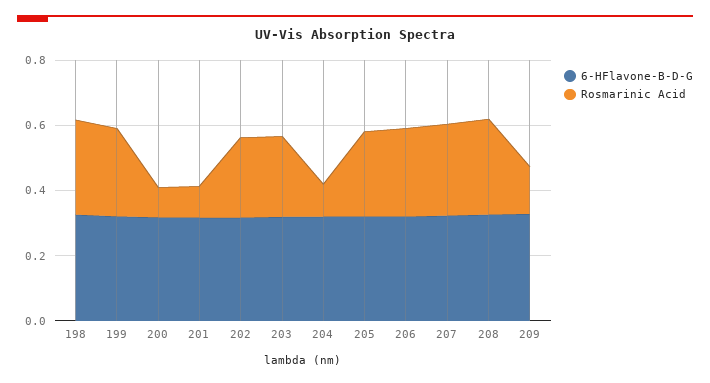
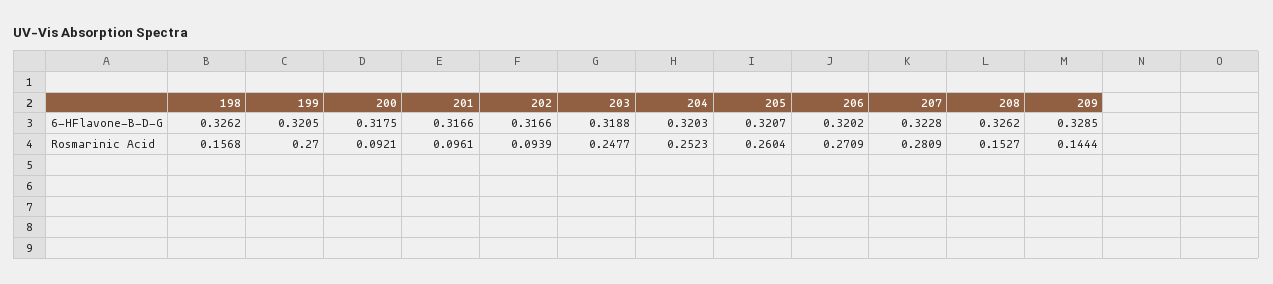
  {
    "6-HFlavone-B-D-G": {
      "198": 0.3262,
      "199": 0.3205,
      "200": 0.3175,
      "201": 0.3166,
      "202": 0.3166,
      "203": 0.3188,
      "204": 0.3203,
      "205": 0.3207,
      "206": 0.3202,
      "207": 0.3228,
      "208": 0.3262,
      "209": 0.3285
    },
    "Rosmarinic Acid": {
-     "198": 0.3,
+     "198": 0.1568,
      "199": 0.27,
      "200": 0.0921,
      "201": 0.0961,
-     "202": 0.25,
+     "202": 0.0939,
      "203": 0.2477,
-     "204": 0.1,
+     "204": 0.2523,
      "205": 0.2604,
      "206": 0.2709,
      "207": 0.2809,
-     "208": 0.3,
+     "208": 0.1527,
      "209": 0.1444
    }
  }

